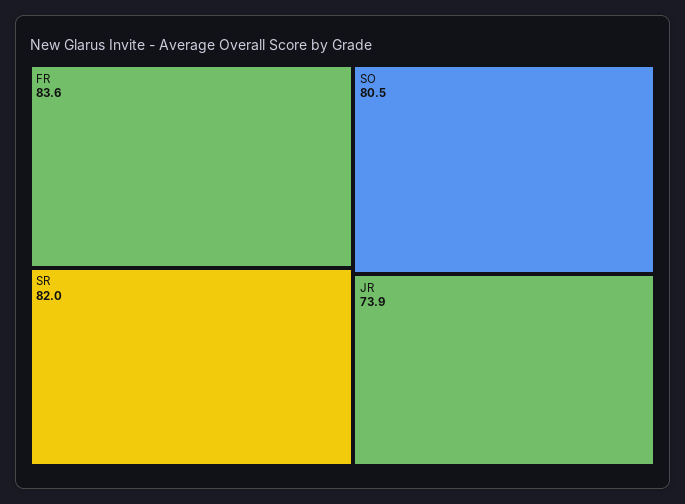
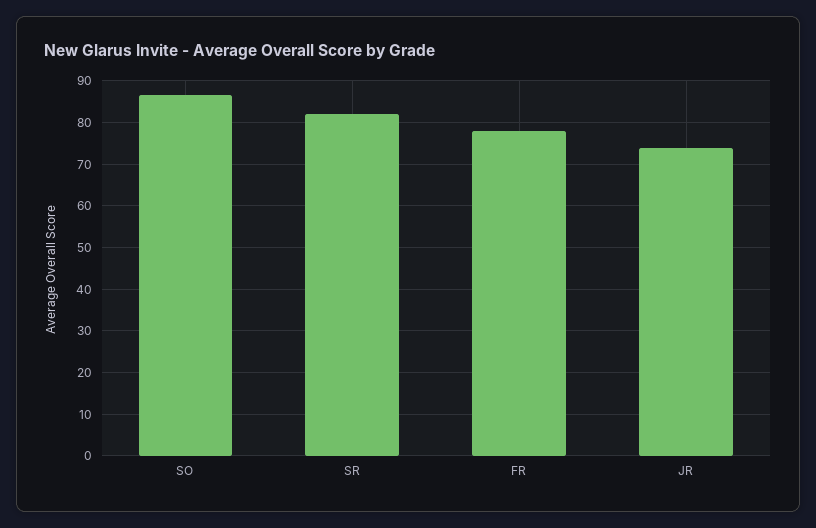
  {
-   "FR": 83.6,
+   "FR": 78,
    "SR": 82,
-   "SO": 80.5,
+   "SO": 86,
    "JR": 73.9
  }

